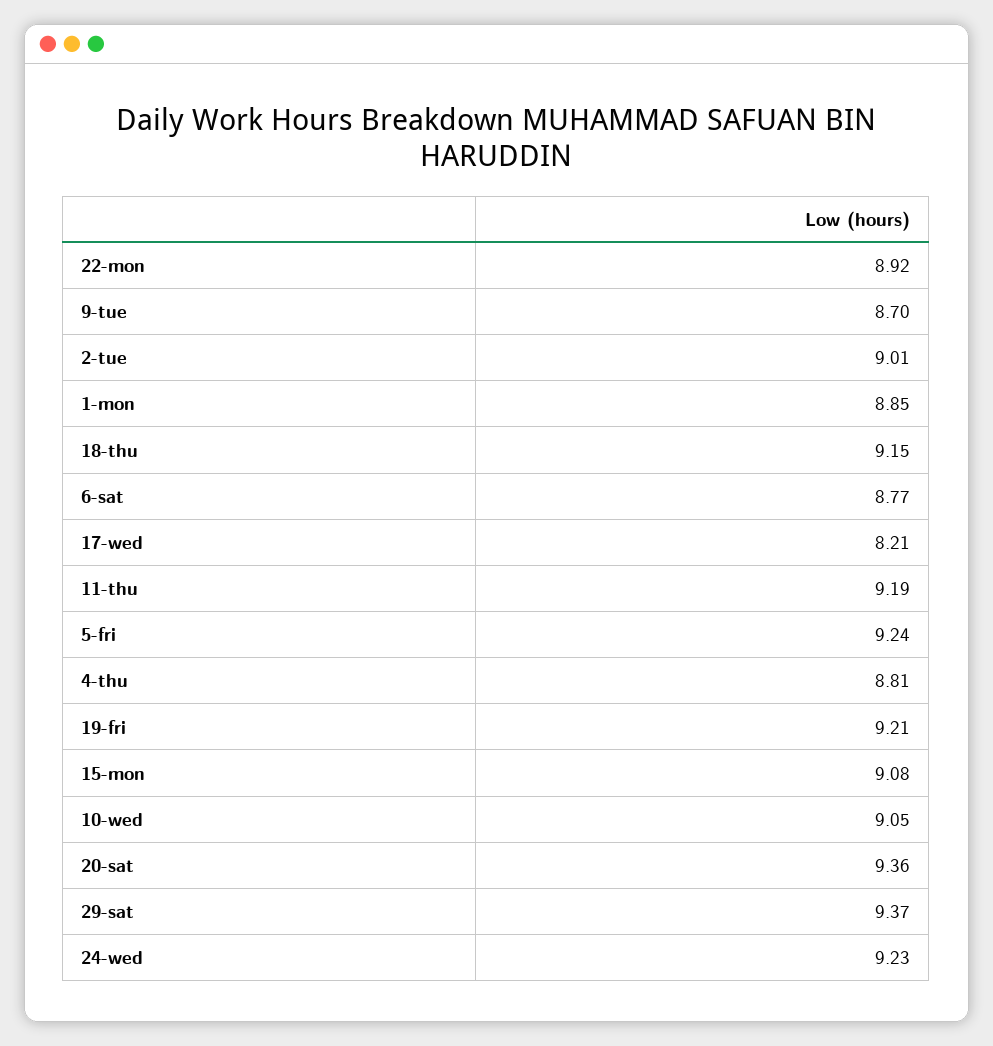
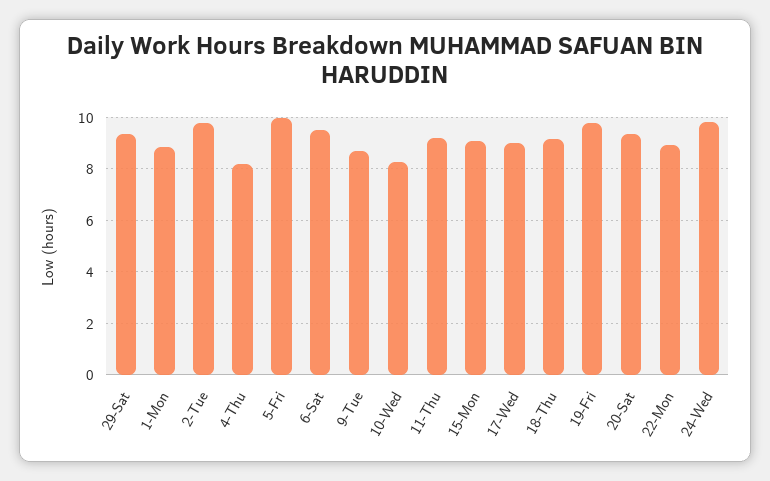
  {
    "22-mon": 8.92,
    "9-tue": 8.7,
-   "2-tue": 9.01,
+   "2-tue": 9.75,
    "1-mon": 8.85,
    "18-thu": 9.15,
-   "6-sat": 8.77,
+   "6-sat": 9.5,
-   "17-wed": 8.21,
+   "17-wed": 9,
    "11-thu": 9.19,
-   "5-fri": 9.24,
+   "5-fri": 10,
-   "4-thu": 8.81,
+   "4-thu": 8.25,
-   "19-fri": 9.21,
+   "19-fri": 9.75,
    "15-mon": 9.08,
-   "10-wed": 9.05,
+   "10-wed": 8.25,
    "20-sat": 9.36,
    "29-sat": 9.37,
-   "24-wed": 9.23
+   "24-wed": 9.75
  }

